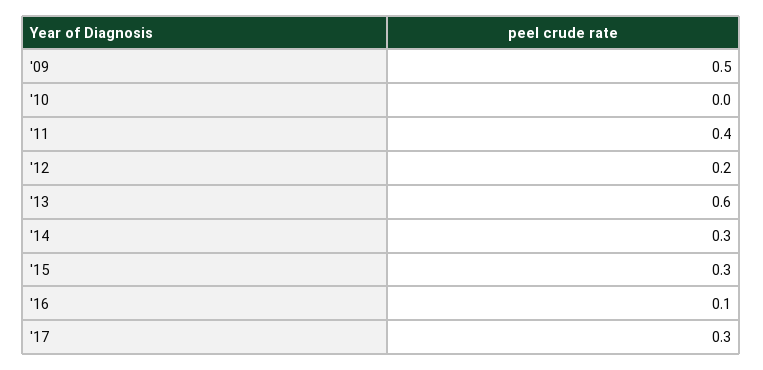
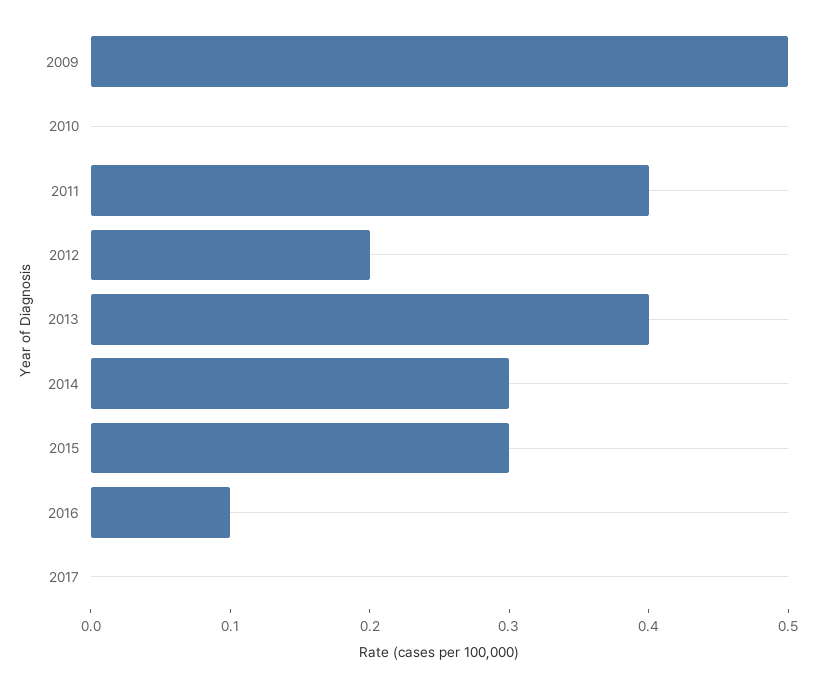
  {
    "'09": 0.5,
    "'10": 0,
    "'11": 0.4,
    "'12": 0.2,
-   "'13": 0.6,
+   "'13": 0.4,
    "'14": 0.3,
    "'15": 0.3,
    "'16": 0.1,
-   "'17": 0.3
+   "'17": 0
  }

